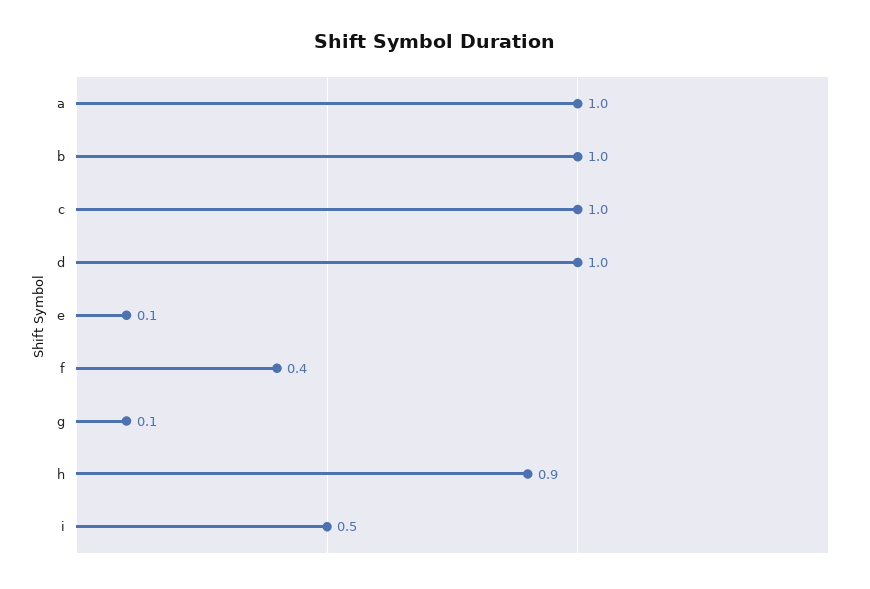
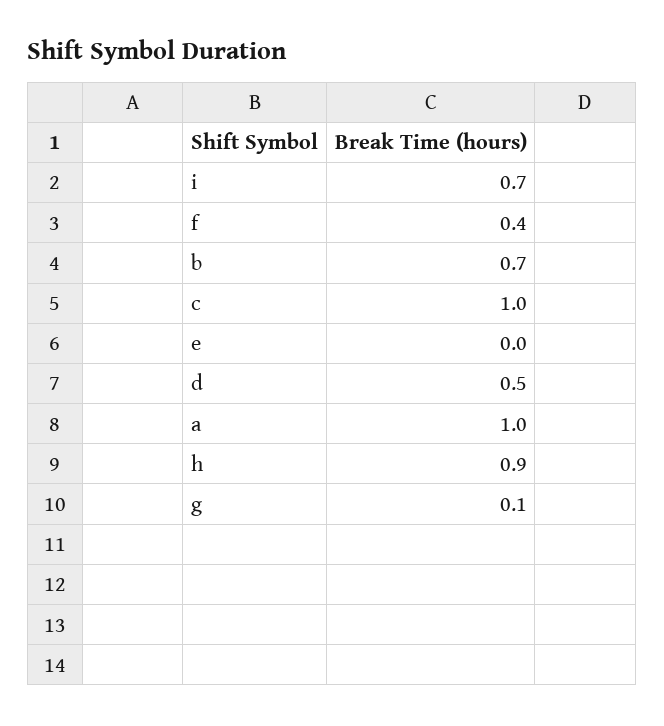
  {
    "a": 1,
-   "b": 1,
+   "b": 0.7,
    "c": 1,
-   "d": 1,
+   "d": 0.5,
-   "e": 0.1,
+   "e": 0,
    "f": 0.4,
    "g": 0.1,
    "h": 0.9,
-   "i": 0.5
+   "i": 0.7
  }

